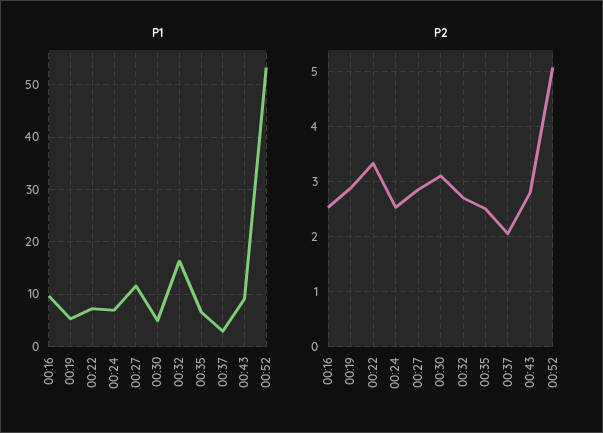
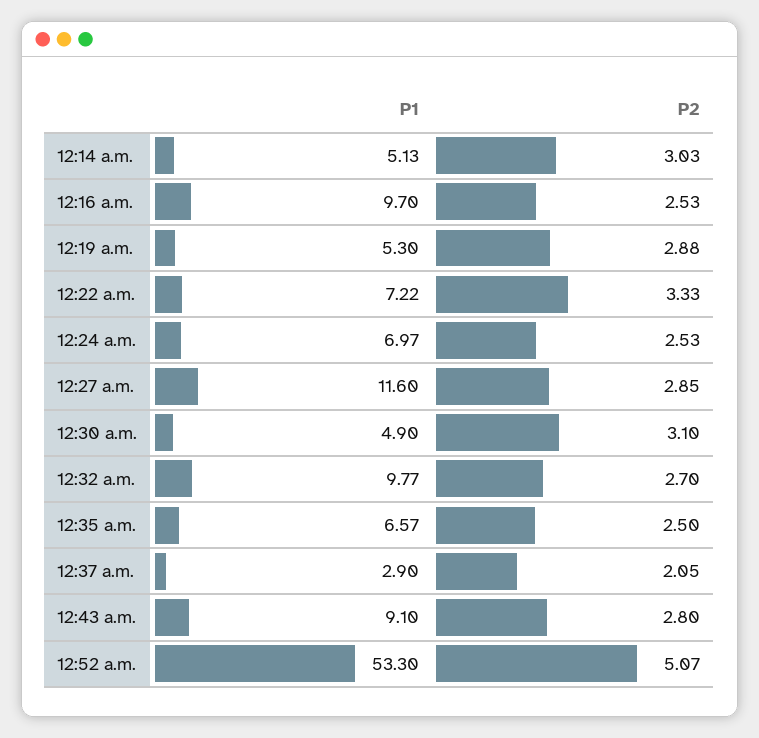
  {
    "P1": {
      "00:16": 9.7,
      "00:19": 5.3,
      "00:22": 7.22,
      "00:24": 6.97,
      "00:27": 11.6,
      "00:30": 4.9,
-     "00:32": 16,
+     "00:32": 9.77,
      "00:35": 6.57,
      "00:37": 2.9,
      "00:43": 9.1,
-     "00:52": 53.3
+     "00:52": 53.3,
+     "12:14 a.m.": 5.13
    },
    "P2": {
      "00:16": 2.53,
      "00:19": 2.88,
      "00:22": 3.33,
      "00:24": 2.53,
      "00:27": 2.85,
      "00:30": 3.1,
      "00:32": 2.7,
      "00:35": 2.5,
      "00:37": 2.05,
      "00:43": 2.8,
-     "00:52": 5.07
+     "00:52": 5.07,
+     "12:14 a.m.": 3.03
    }
  }

